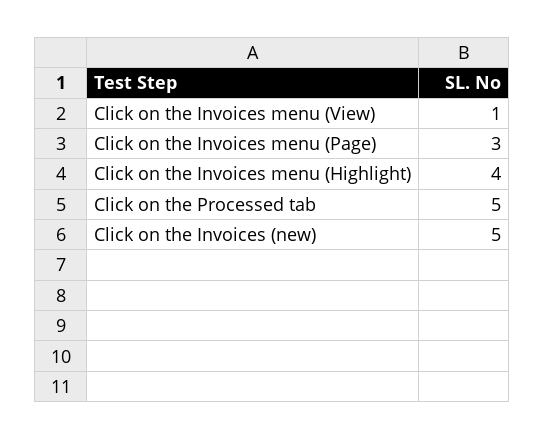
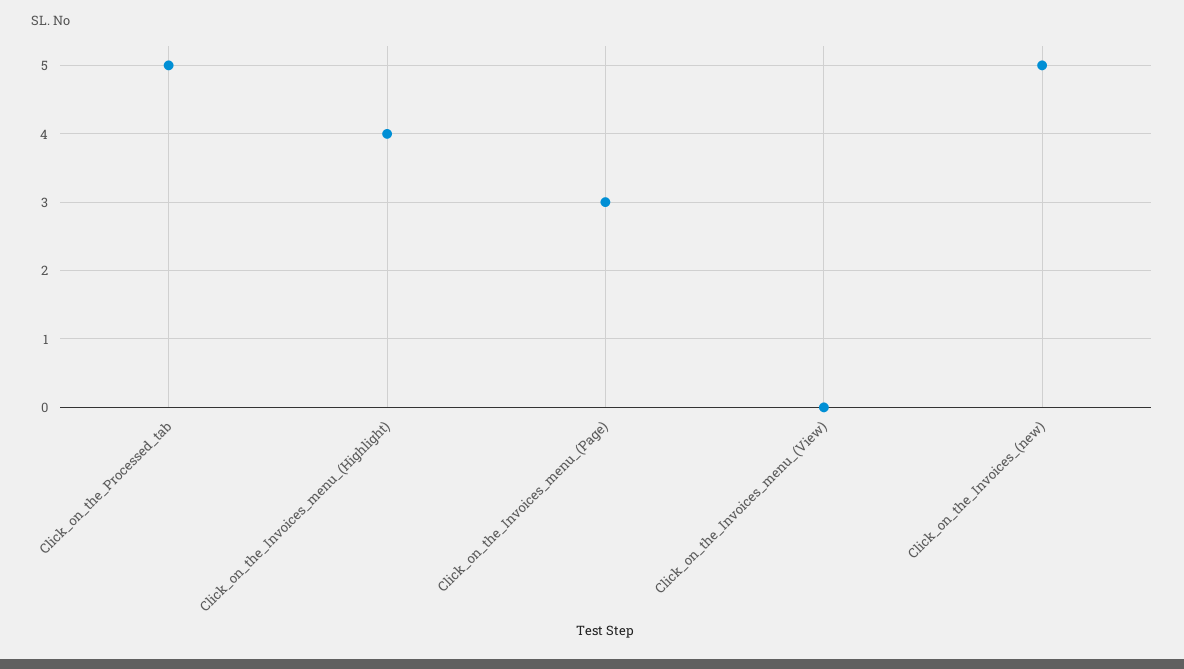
  {
-   "Click on the Invoices menu (View)": 1,
+   "Click on the Invoices menu (View)": 0,
    "Click on the Invoices menu (Page)": 3,
    "Click on the Invoices menu (Highlight)": 4,
    "Click on the Processed tab": 5,
    "Click on the Invoices (new)": 5
  }

